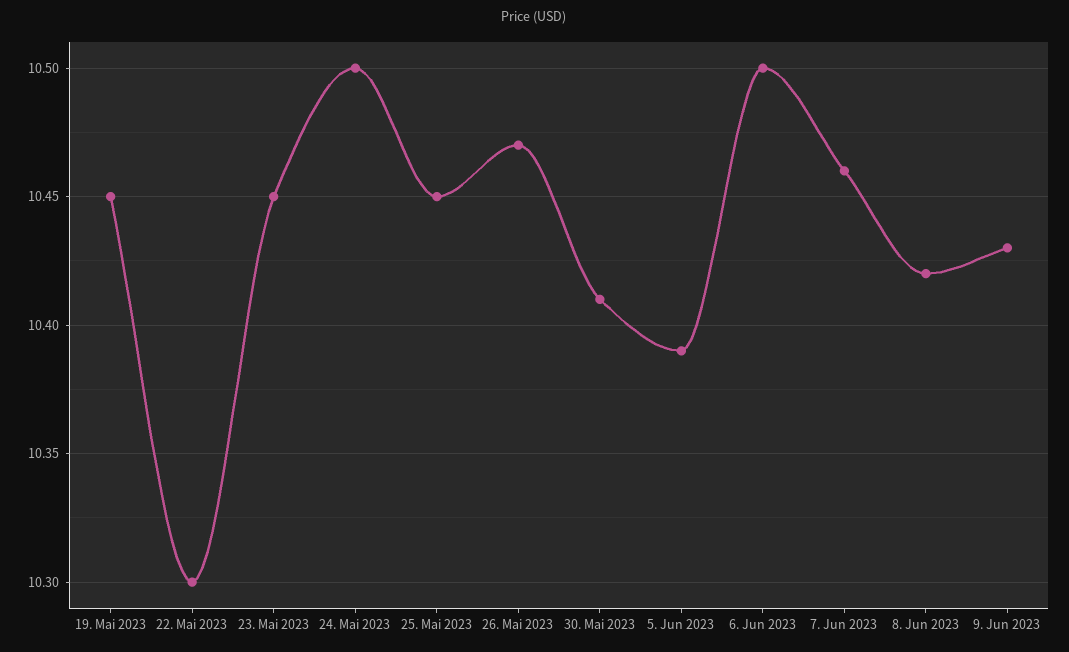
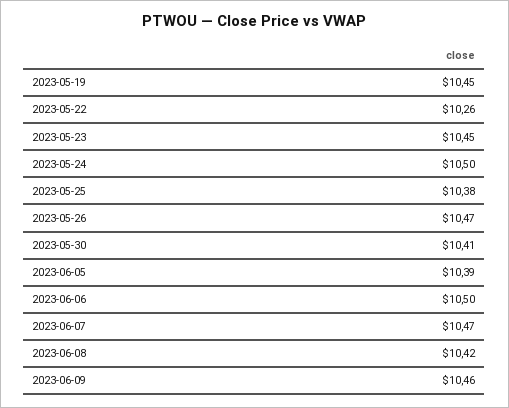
  {
    "19. Mai 2023": 10.45,
-   "22. Mai 2023": 10.3,
+   "22. Mai 2023": 10.26,
    "23. Mai 2023": 10.45,
    "24. Mai 2023": 10.5,
-   "25. Mai 2023": 10.45,
+   "25. Mai 2023": 10.38,
    "26. Mai 2023": 10.47,
    "30. Mai 2023": 10.41,
    "5. Jun 2023": 10.39,
    "6. Jun 2023": 10.5,
-   "7. Jun 2023": 10.46,
+   "7. Jun 2023": 10.47,
    "8. Jun 2023": 10.42,
-   "9. Jun 2023": 10.43
+   "9. Jun 2023": 10.46
  }

